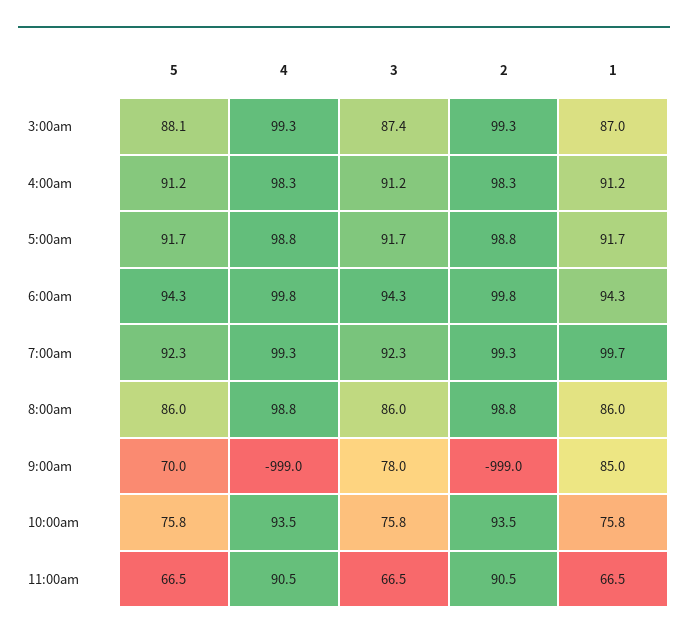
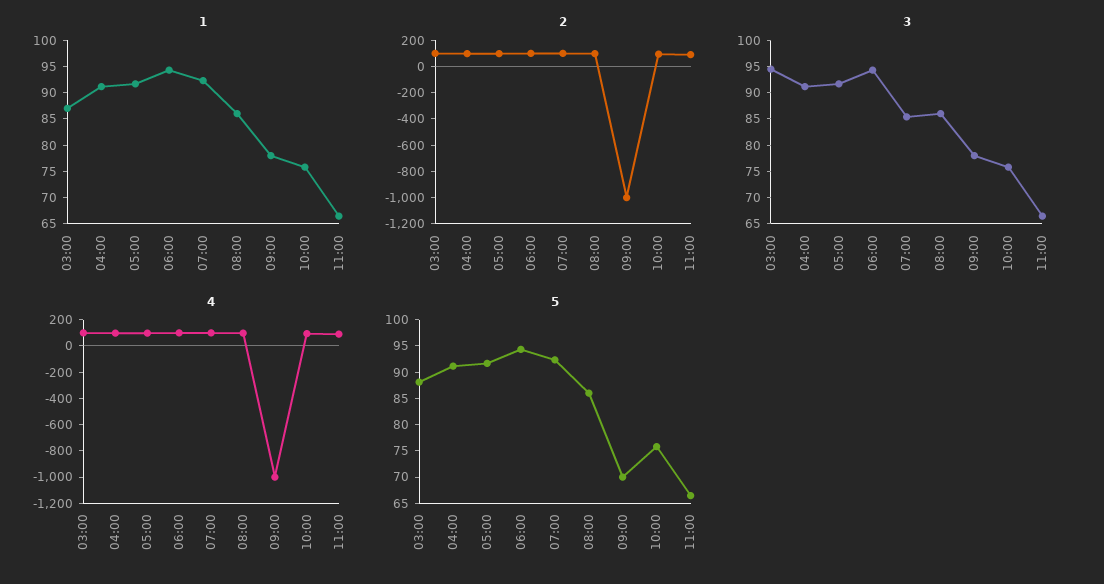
  {
    "5": {
      "3:00am": 88.1,
      "4:00am": 91.2,
      "5:00am": 91.7,
      "6:00am": 94.3,
      "7:00am": 92.3,
      "8:00am": 86,
      "9:00am": 70,
      "10:00am": 75.8,
      "11:00am": 66.5
    },
    "4": {
      "3:00am": 99.3,
      "4:00am": 98.3,
      "5:00am": 98.8,
      "6:00am": 99.8,
      "7:00am": 99.3,
      "8:00am": 98.8,
      "9:00am": -999,
      "10:00am": 93.5,
      "11:00am": 90.5
    },
    "3": {
-     "3:00am": 87.4,
+     "3:00am": 95,
      "4:00am": 91.2,
      "5:00am": 91.7,
      "6:00am": 94.3,
-     "7:00am": 92.3,
+     "7:00am": 85,
      "8:00am": 86,
      "9:00am": 78,
      "10:00am": 75.8,
      "11:00am": 66.5
    },
    "2": {
      "3:00am": 99.3,
      "4:00am": 98.3,
      "5:00am": 98.8,
      "6:00am": 99.8,
      "7:00am": 99.3,
      "8:00am": 98.8,
      "9:00am": -999,
      "10:00am": 93.5,
      "11:00am": 90.5
    },
    "1": {
      "3:00am": 87,
      "4:00am": 91.2,
      "5:00am": 91.7,
      "6:00am": 94.3,
-     "7:00am": 99.7,
+     "7:00am": 92.5,
      "8:00am": 86,
-     "9:00am": 85,
+     "9:00am": 77.5,
      "10:00am": 75.8,
      "11:00am": 66.5
    }
  }

